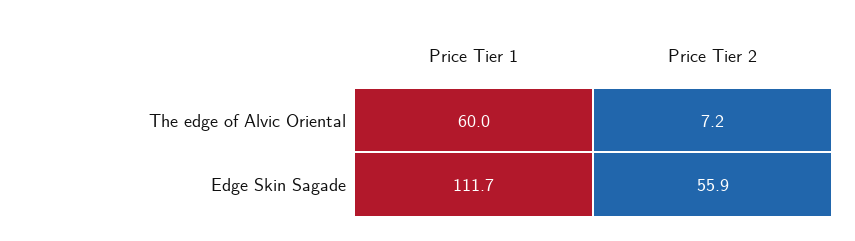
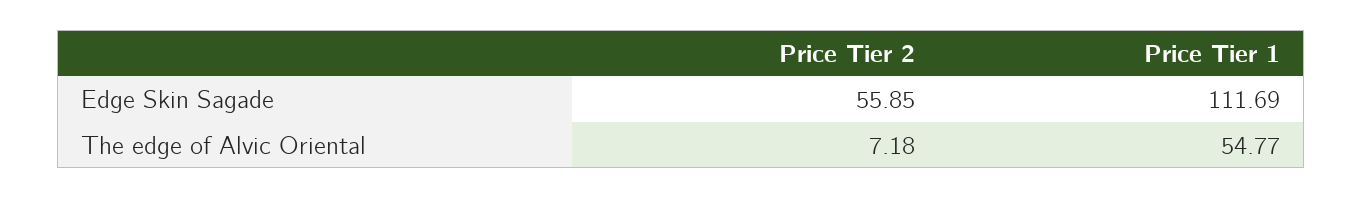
  {
    "Price Tier 1": {
-     "The edge of Alvic Oriental": 60,
+     "The edge of Alvic Oriental": 54.77,
      "Edge Skin Sagade": 111.69
    },
    "Price Tier 2": {
      "The edge of Alvic Oriental": 7.18,
      "Edge Skin Sagade": 55.85
    }
  }

